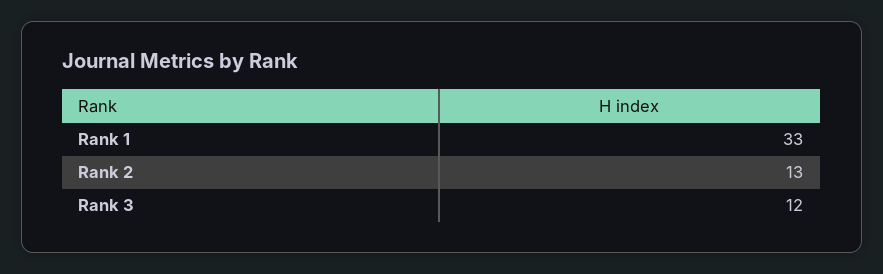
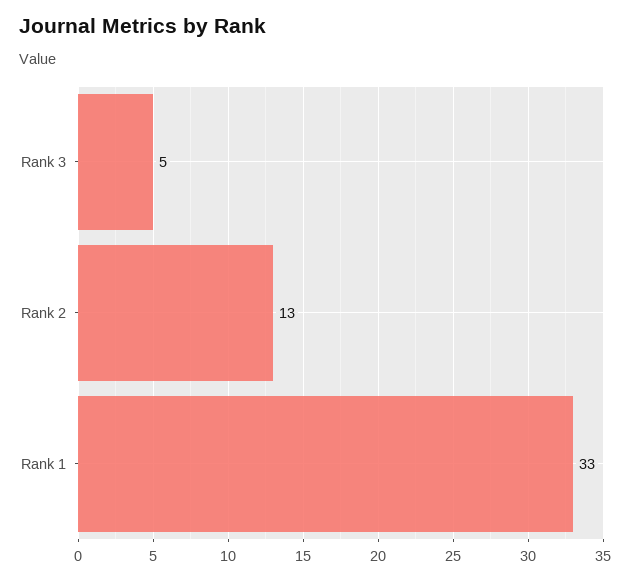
  {
    "Rank 1": 33,
    "Rank 2": 13,
-   "Rank 3": 12
+   "Rank 3": 5
  }

